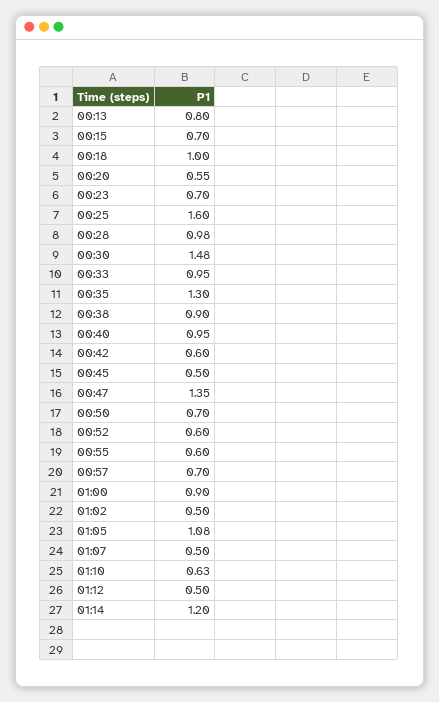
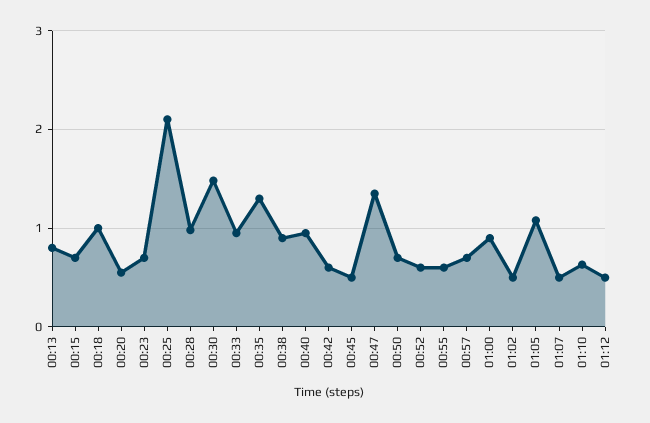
  {
    "00:13": 0.8,
    "00:15": 0.7,
    "00:18": 1,
    "00:20": 0.55,
    "00:23": 0.7,
-   "00:25": 1.6,
+   "00:25": 2.1,
    "00:28": 0.98,
    "00:30": 1.48,
    "00:33": 0.95,
    "00:35": 1.3,
    "00:38": 0.9,
    "00:40": 0.95,
    "00:42": 0.6,
    "00:45": 0.5,
    "00:47": 1.35,
    "00:50": 0.7,
    "00:52": 0.6,
    "00:55": 0.6,
    "00:57": 0.7,
    "01:00": 0.9,
    "01:02": 0.5,
    "01:05": 1.08,
    "01:07": 0.5,
    "01:10": 0.63,
-   "01:12": 0.5,
+   "01:12": 0.5
-   "01:14": 1.2
  }

